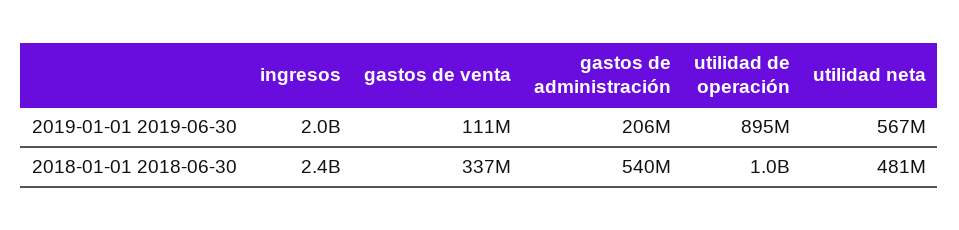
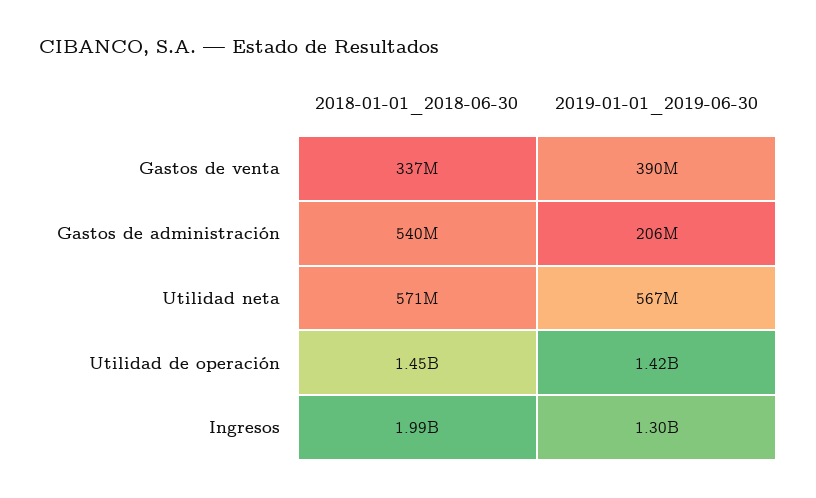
  {
    "ingresos": {
-     "2019-01-01 2019-06-30": 2000000000,
+     "2019-01-01 2019-06-30": 1300000000,
-     "2018-01-01 2018-06-30": 2400000000
+     "2018-01-01 2018-06-30": 1990000000
    },
    "gastos de venta": {
-     "2019-01-01 2019-06-30": 111000000,
+     "2019-01-01 2019-06-30": 390000000,
      "2018-01-01 2018-06-30": 337000000
    },
    "gastos de administración": {
      "2019-01-01 2019-06-30": 206000000,
      "2018-01-01 2018-06-30": 540000000
    },
    "utilidad de operación": {
-     "2019-01-01 2019-06-30": 895000000,
+     "2019-01-01 2019-06-30": 1420000000,
-     "2018-01-01 2018-06-30": 1000000000
+     "2018-01-01 2018-06-30": 1450000000
    },
    "utilidad neta": {
      "2019-01-01 2019-06-30": 567000000,
-     "2018-01-01 2018-06-30": 481000000
+     "2018-01-01 2018-06-30": 571000000
    }
  }

